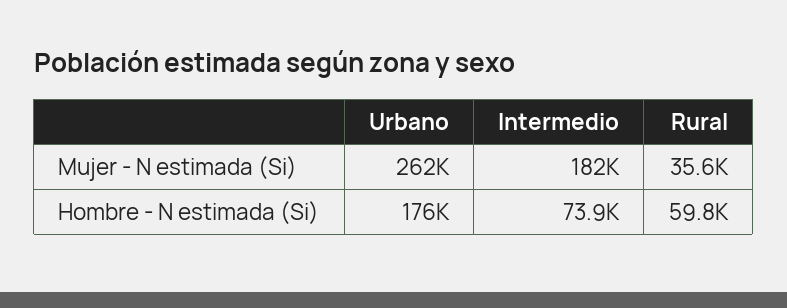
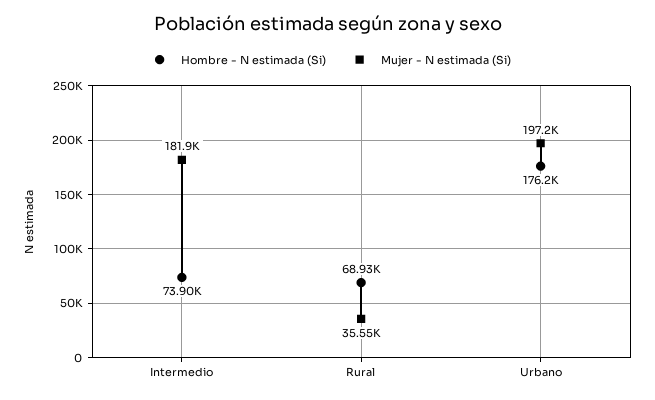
  {
    "Mujer - N estimada (Si)": {
-     "Urbano": 262000,
+     "Urbano": 197200,
      "Intermedio": 181900,
      "Rural": 35550
    },
    "Hombre - N estimada (Si)": {
      "Urbano": 176200,
      "Intermedio": 73900,
-     "Rural": 59800
+     "Rural": 68930
    }
  }

